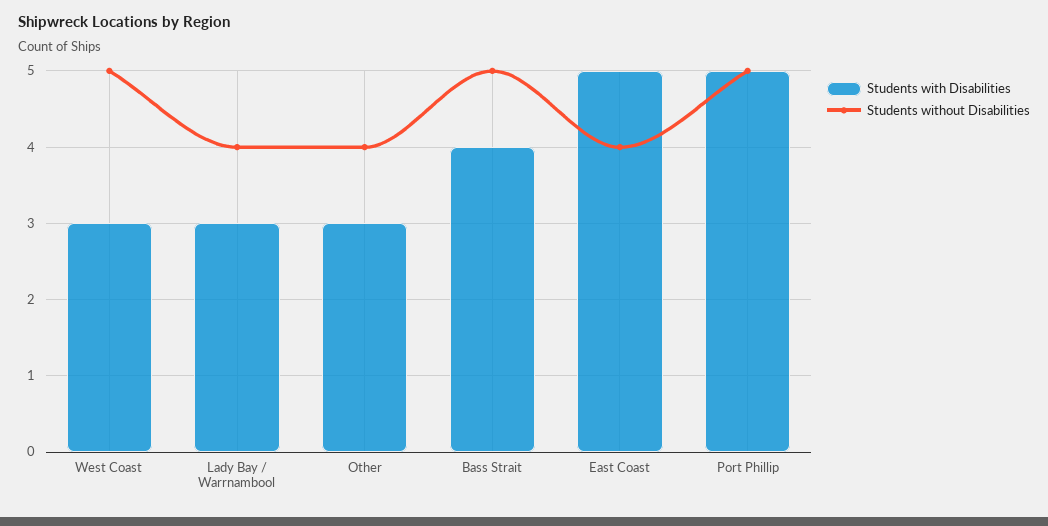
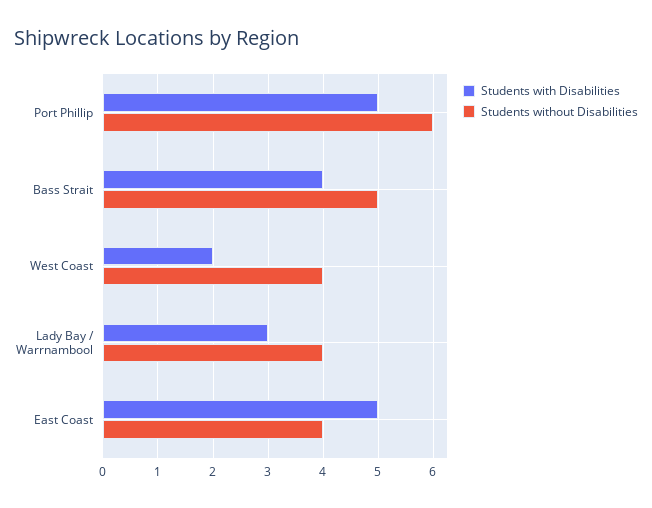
  {
    "Students with Disabilities": {
-     "West Coast": 3,
+     "West Coast": 2,
      "Lady Bay / Warrnambool": 3,
-     "Other": 3,
      "Bass Strait": 4,
      "East Coast": 5,
      "Port Phillip": 5
    },
    "Students without Disabilities": {
-     "West Coast": 5,
+     "West Coast": 4,
      "Lady Bay / Warrnambool": 4,
-     "Other": 4,
      "Bass Strait": 5,
      "East Coast": 4,
-     "Port Phillip": 5
+     "Port Phillip": 6
    }
  }

